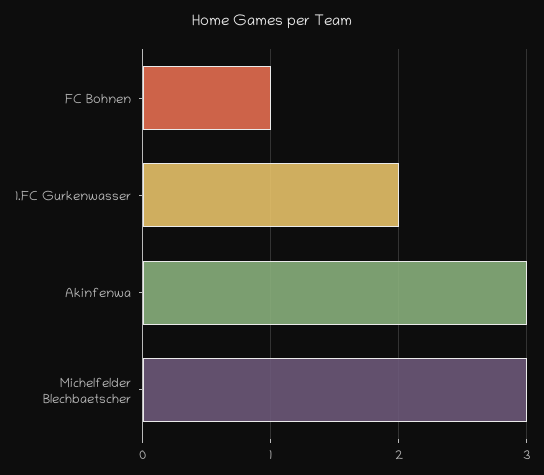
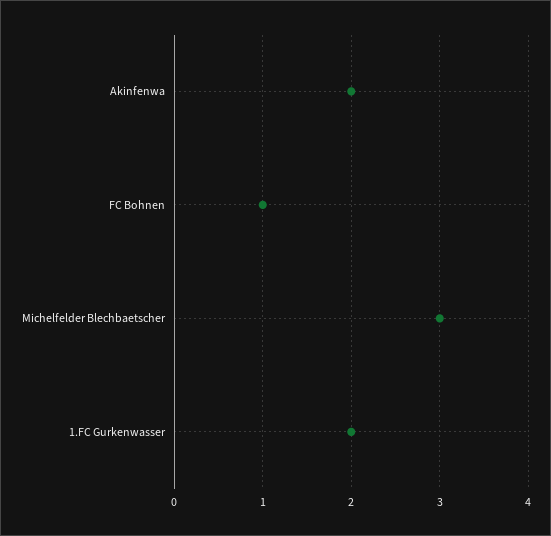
  {
    "FC Bohnen": 1,
    "1.FC Gurkenwasser": 2,
-   "Akinfenwa": 3,
+   "Akinfenwa": 2,
    "Michelfelder Blechbaetscher": 3
  }

